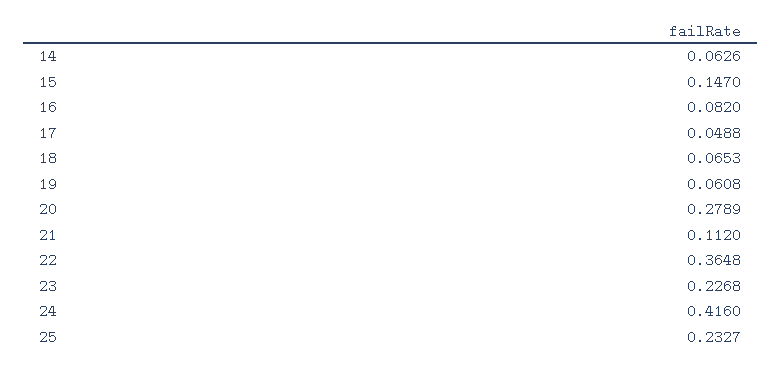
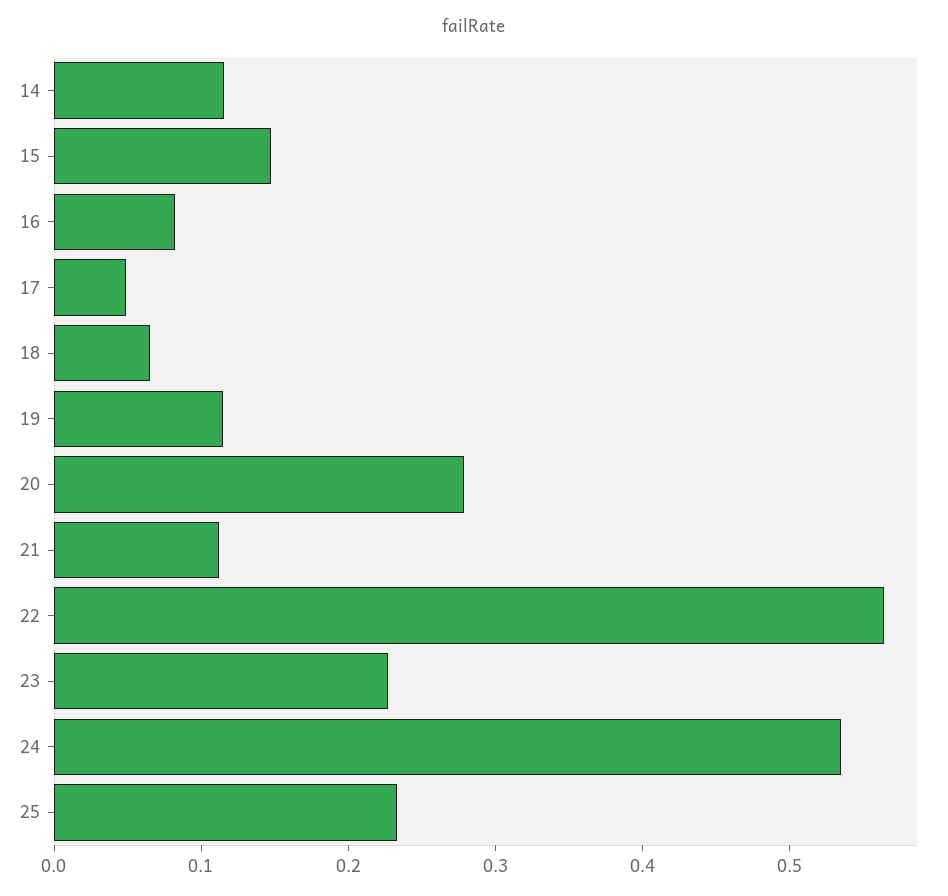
  {
-   "14": 0.0626,
+   "14": 0.12,
    "15": 0.147,
    "16": 0.082,
    "17": 0.0488,
    "18": 0.0653,
-   "19": 0.0608,
+   "19": 0.12,
    "20": 0.2789,
    "21": 0.112,
-   "22": 0.3648,
+   "22": 0.56,
    "23": 0.2268,
-   "24": 0.416,
+   "24": 0.54,
    "25": 0.2327
  }

